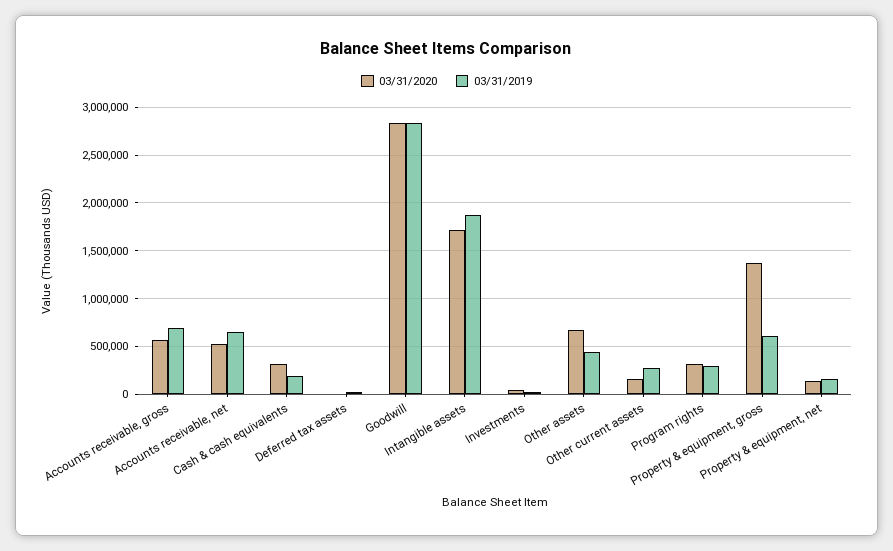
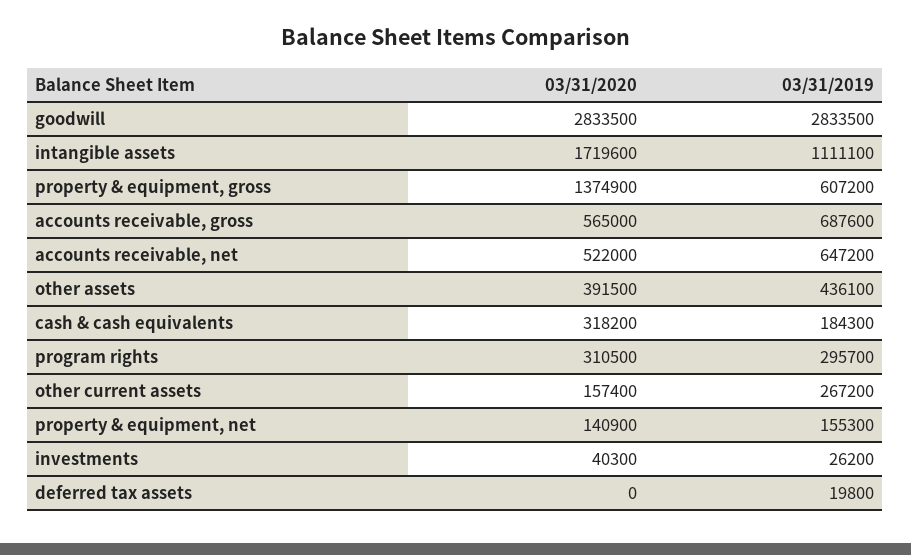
  {
    "03/31/2020": {
      "Accounts receivable, gross": 565000,
      "Accounts receivable, net": 522000,
      "Cash & cash equivalents": 318200,
      "Deferred tax assets": 0,
      "Goodwill": 2833500,
      "Intangible assets": 1719600,
      "Investments": 40300,
-     "Other assets": 700000,
+     "Other assets": 391500,
      "Other current assets": 157400,
      "Program rights": 310500,
      "Property & equipment, gross": 1374900,
      "Property & equipment, net": 140900
    },
    "03/31/2019": {
      "Accounts receivable, gross": 687600,
      "Accounts receivable, net": 647200,
      "Cash & cash equivalents": 184300,
      "Deferred tax assets": 19800,
      "Goodwill": 2833500,
-     "Intangible assets": 1900000,
+     "Intangible assets": 1111100,
      "Investments": 26200,
      "Other assets": 436100,
      "Other current assets": 267200,
      "Program rights": 295700,
      "Property & equipment, gross": 607200,
      "Property & equipment, net": 155300
    }
  }

